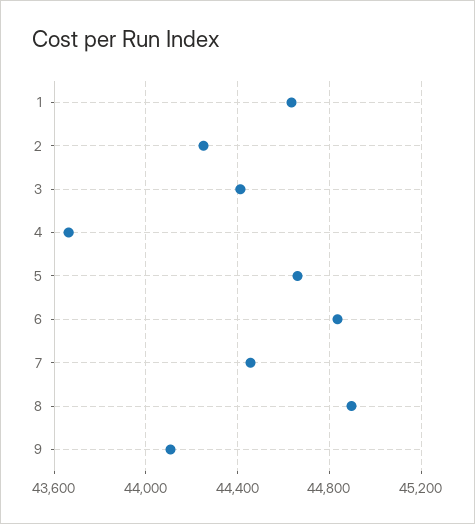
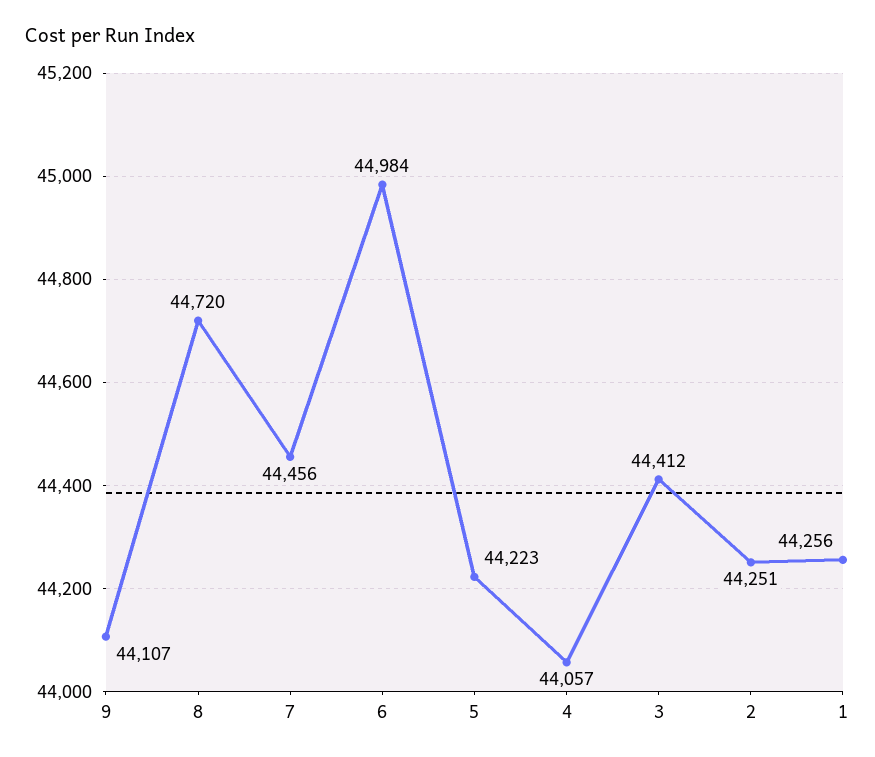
  {
-   "1": 44650,
+   "1": 44256,
    "2": 44251,
    "3": 44412,
-   "4": 43650,
+   "4": 44057,
-   "5": 44650,
+   "5": 44223,
-   "6": 44850,
+   "6": 44984,
    "7": 44456,
-   "8": 44900,
+   "8": 44720,
    "9": 44107
  }

